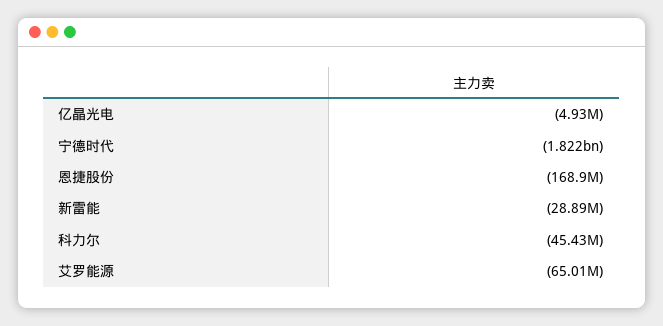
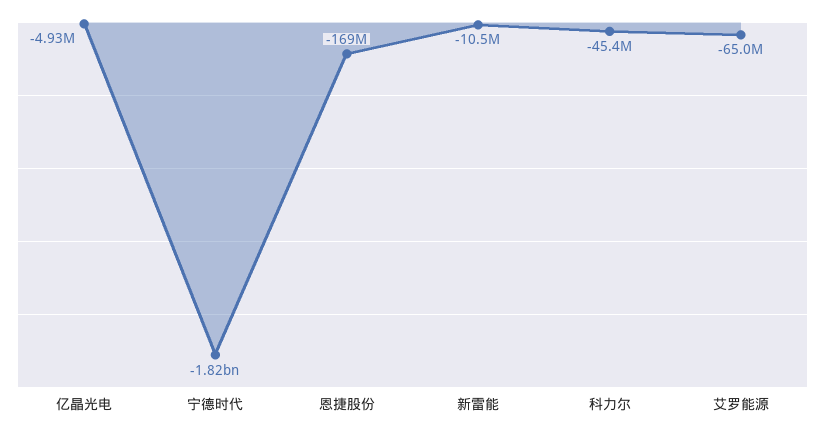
  {
    "亿晶光电": -4930000,
    "宁德时代": -1822000000,
    "恩捷股份": -168900000,
-   "新雷能": -28890000,
+   "新雷能": -10500000,
    "科力尔": -45430000,
    "艾罗能源": -65010000
  }

